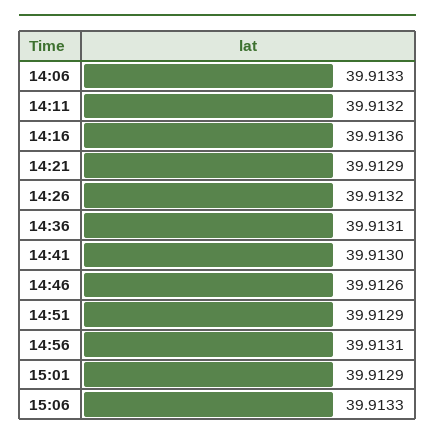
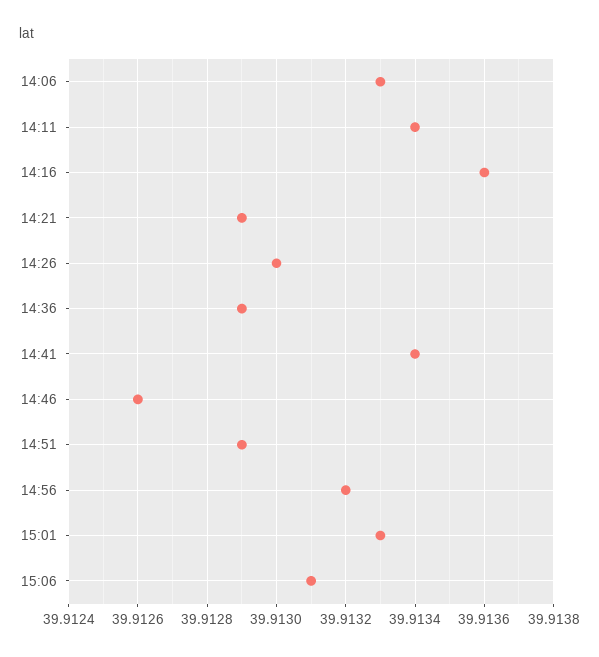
  {
    "14:06": 39.9133,
-   "14:11": 39.9132,
+   "14:11": 39.9134,
    "14:16": 39.9136,
    "14:21": 39.9129,
-   "14:26": 39.9132,
+   "14:26": 39.913,
-   "14:36": 39.9131,
+   "14:36": 39.9129,
-   "14:41": 39.913,
+   "14:41": 39.9134,
    "14:46": 39.9126,
    "14:51": 39.9129,
-   "14:56": 39.9131,
+   "14:56": 39.9132,
-   "15:01": 39.9129,
+   "15:01": 39.9133,
-   "15:06": 39.9133
+   "15:06": 39.9131
  }

